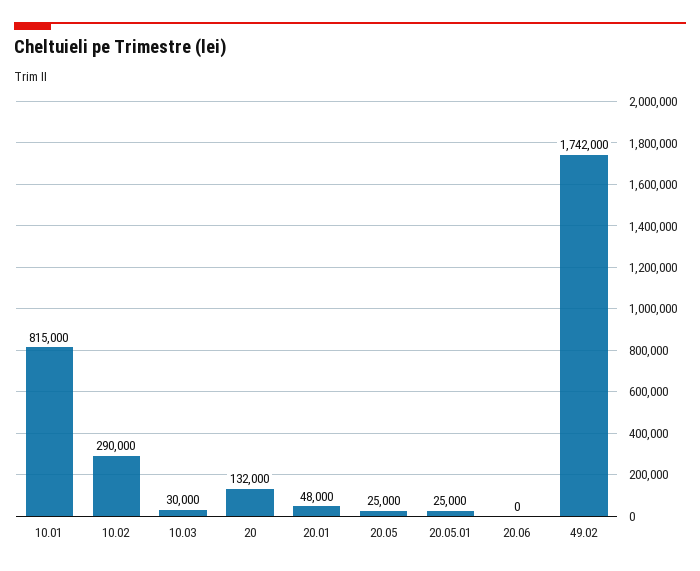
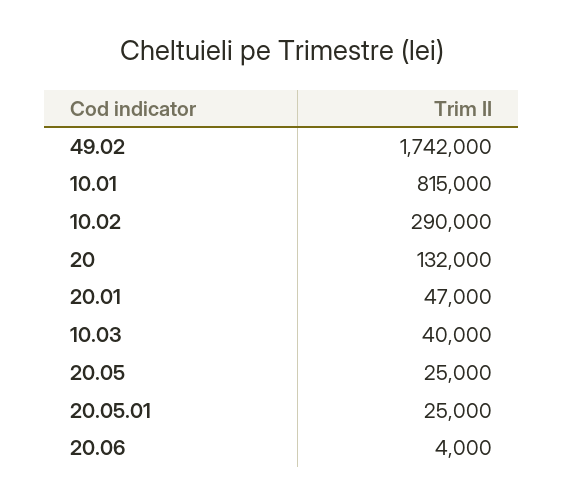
  {
    "10.01": 815000,
    "10.02": 290000,
-   "10.03": 30000,
+   "10.03": 40000,
    "20": 132000,
-   "20.01": 48000,
+   "20.01": 47000,
    "20.05": 25000,
    "20.05.01": 25000,
-   "20.06": 0,
+   "20.06": 4000,
    "49.02": 1742000
  }

